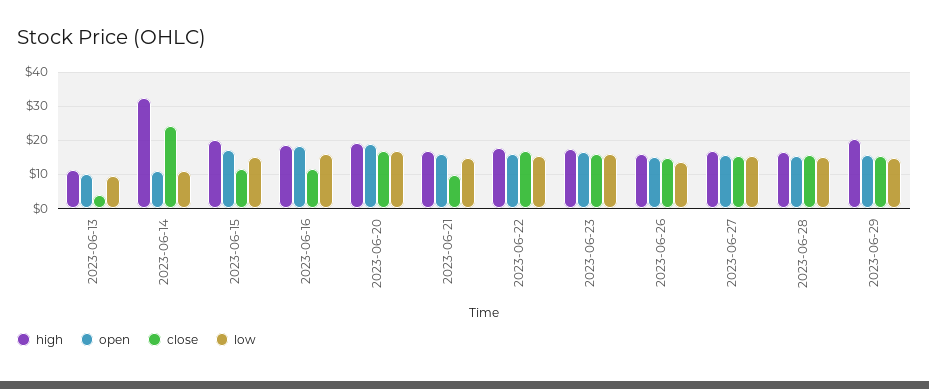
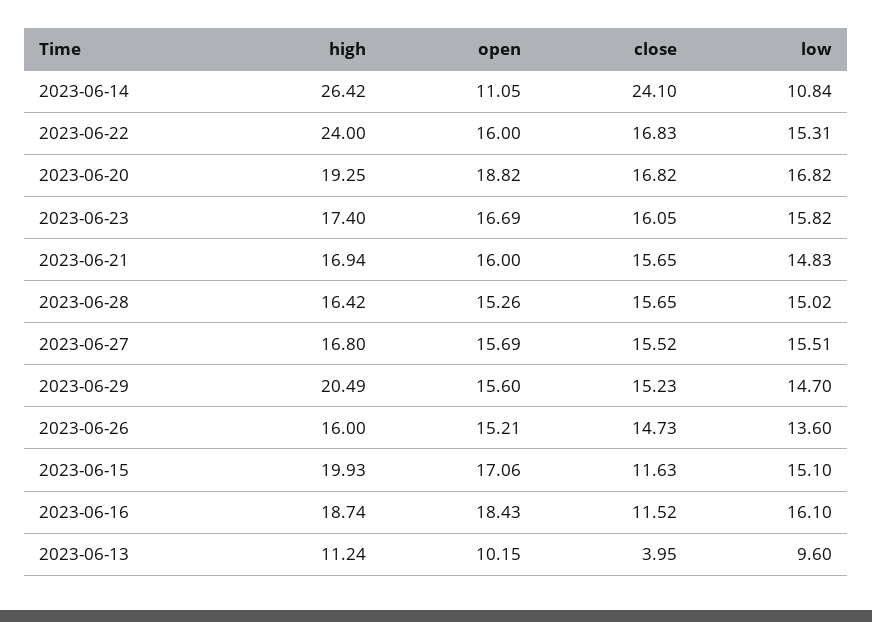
  {
    "high": {
      "2023-06-13": 11.24,
-     "2023-06-14": 32,
+     "2023-06-14": 26.42,
      "2023-06-15": 19.93,
      "2023-06-16": 18.74,
      "2023-06-20": 19.25,
      "2023-06-21": 16.94,
-     "2023-06-22": 18,
+     "2023-06-22": 24,
      "2023-06-23": 17.4,
      "2023-06-26": 16,
      "2023-06-27": 16.8,
      "2023-06-28": 16.42,
      "2023-06-29": 20.49
    },
    "open": {
      "2023-06-13": 10.15,
      "2023-06-14": 11.05,
      "2023-06-15": 17.06,
      "2023-06-16": 18.43,
      "2023-06-20": 18.82,
      "2023-06-21": 16,
      "2023-06-22": 16,
      "2023-06-23": 16.69,
      "2023-06-26": 15.21,
      "2023-06-27": 15.69,
      "2023-06-28": 15.26,
      "2023-06-29": 15.6
    },
    "close": {
      "2023-06-13": 3.95,
      "2023-06-14": 24.1,
      "2023-06-15": 11.63,
      "2023-06-16": 11.52,
      "2023-06-20": 16.82,
-     "2023-06-21": 10,
+     "2023-06-21": 15.65,
      "2023-06-22": 16.83,
      "2023-06-23": 16.05,
      "2023-06-26": 14.73,
      "2023-06-27": 15.52,
      "2023-06-28": 15.65,
      "2023-06-29": 15.23
    },
    "low": {
      "2023-06-13": 9.6,
      "2023-06-14": 10.84,
      "2023-06-15": 15.1,
      "2023-06-16": 16.1,
      "2023-06-20": 16.82,
      "2023-06-21": 14.83,
      "2023-06-22": 15.31,
      "2023-06-23": 15.82,
      "2023-06-26": 13.6,
      "2023-06-27": 15.51,
      "2023-06-28": 15.02,
      "2023-06-29": 14.7
    }
  }

